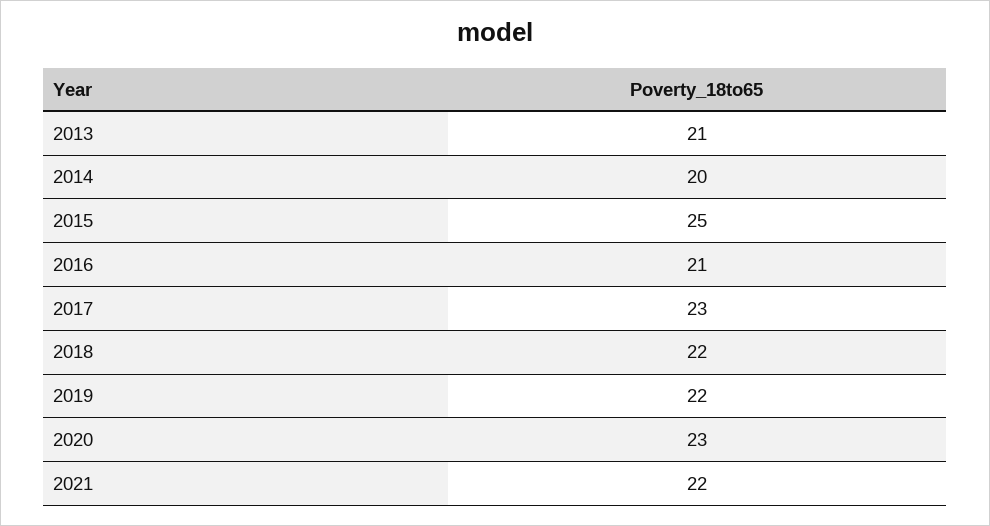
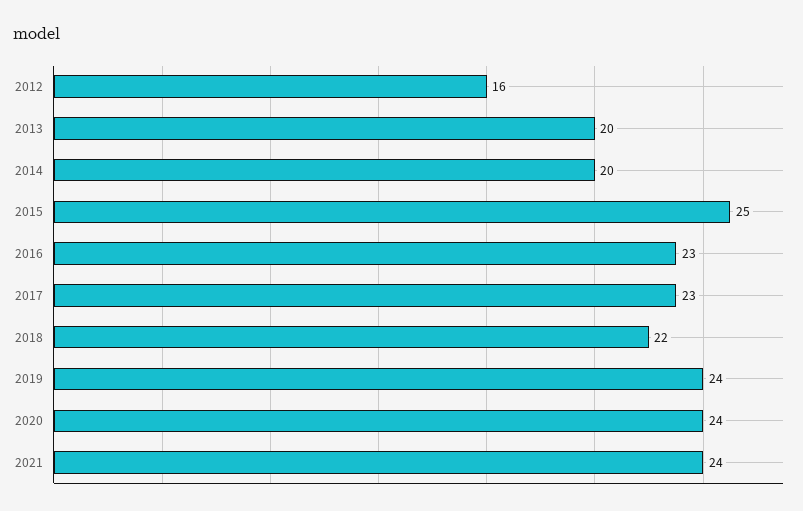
  {
-   "2013": 21,
+   "2013": 20,
    "2014": 20,
    "2015": 25,
-   "2016": 21,
+   "2016": 23,
    "2017": 23,
    "2018": 22,
-   "2019": 22,
+   "2019": 24,
-   "2020": 23,
+   "2020": 24,
-   "2021": 22
+   "2021": 24,
+   "2012": 16
  }

